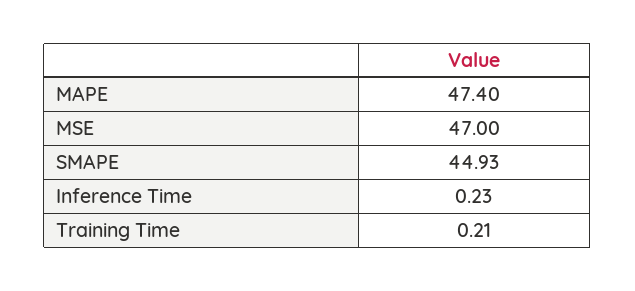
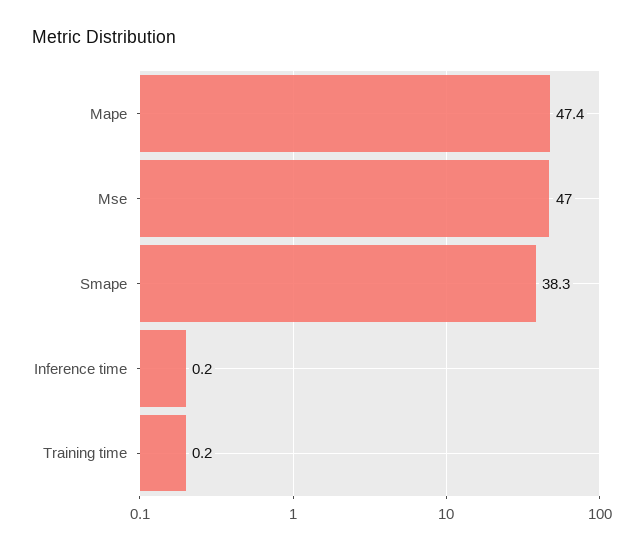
  {
    "MAPE": 47.4,
    "MSE": 47,
-   "SMAPE": 44.93,
+   "SMAPE": 38.3,
    "Inference Time": 0.23,
    "Training Time": 0.21
  }

